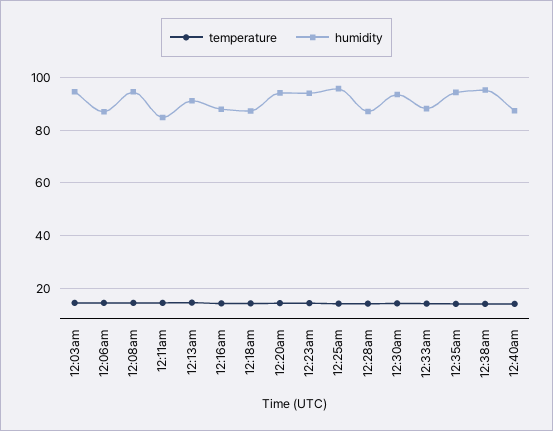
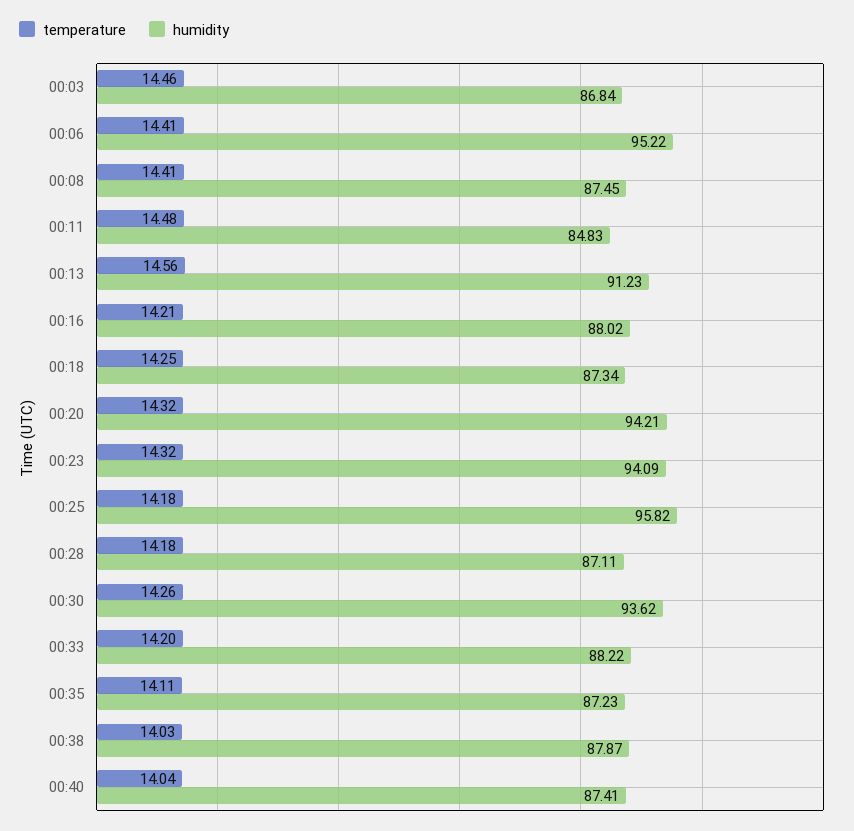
  {
    "temperature": {
      "12:03am": 14.46,
      "12:06am": 14.41,
      "12:08am": 14.41,
      "12:11am": 14.48,
      "12:13am": 14.56,
      "12:16am": 14.21,
      "12:18am": 14.25,
      "12:20am": 14.32,
      "12:23am": 14.32,
      "12:25am": 14.18,
      "12:28am": 14.18,
      "12:30am": 14.26,
      "12:33am": 14.2,
      "12:35am": 14.11,
      "12:38am": 14.03,
      "12:40am": 14.04
    },
    "humidity": {
-     "12:03am": 95,
+     "12:03am": 86.84,
-     "12:06am": 87.5,
+     "12:06am": 95.22,
-     "12:08am": 95,
+     "12:08am": 87.45,
      "12:11am": 84.83,
      "12:13am": 91.23,
      "12:16am": 88.02,
      "12:18am": 87.34,
      "12:20am": 94.21,
      "12:23am": 94.09,
      "12:25am": 95.82,
      "12:28am": 87.11,
      "12:30am": 93.62,
      "12:33am": 88.22,
-     "12:35am": 95,
+     "12:35am": 87.23,
-     "12:38am": 95,
+     "12:38am": 87.87,
      "12:40am": 87.41
    }
  }

